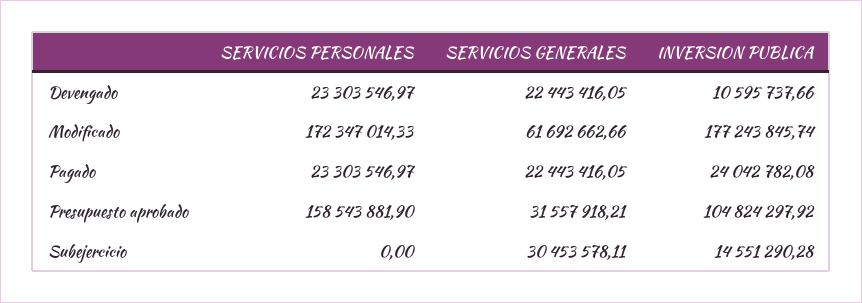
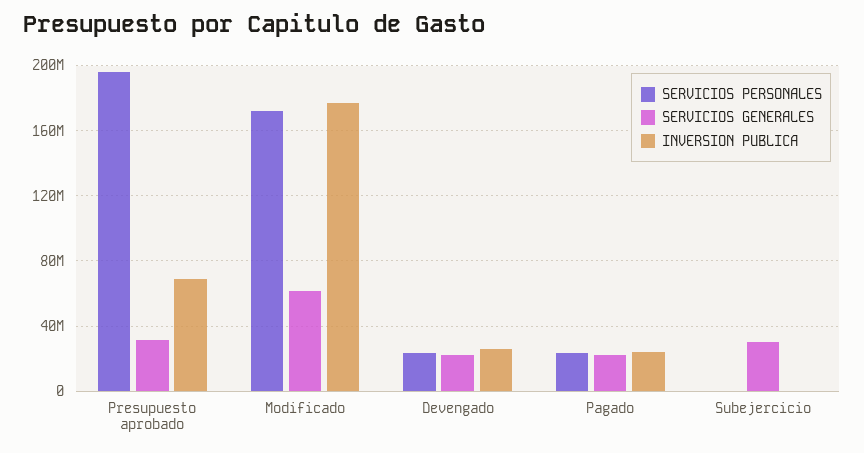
  {
    "SERVICIOS PERSONALES": {
      "Devengado": 23303546.97,
      "Modificado": 172347014.33,
      "Pagado": 23303546.97,
-     "Presupuesto aprobado": 158543881.9,
+     "Presupuesto aprobado": 195000000,
      "Subejercicio": 0
    },
    "SERVICIOS GENERALES": {
      "Devengado": 22443416.05,
      "Modificado": 61692662.66,
      "Pagado": 22443416.05,
      "Presupuesto aprobado": 31557918.21,
      "Subejercicio": 30453578.11
    },
    "INVERSION PUBLICA": {
-     "Devengado": 10595737.66,
+     "Devengado": 25000000,
      "Modificado": 177243845.74,
      "Pagado": 24042782.08,
-     "Presupuesto aprobado": 104824297.92,
+     "Presupuesto aprobado": 70000000,
-     "Subejercicio": 14551290.28
+     "Subejercicio": 0
    }
  }

